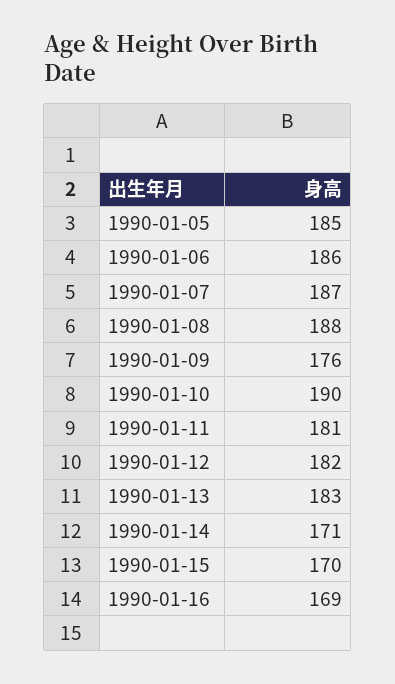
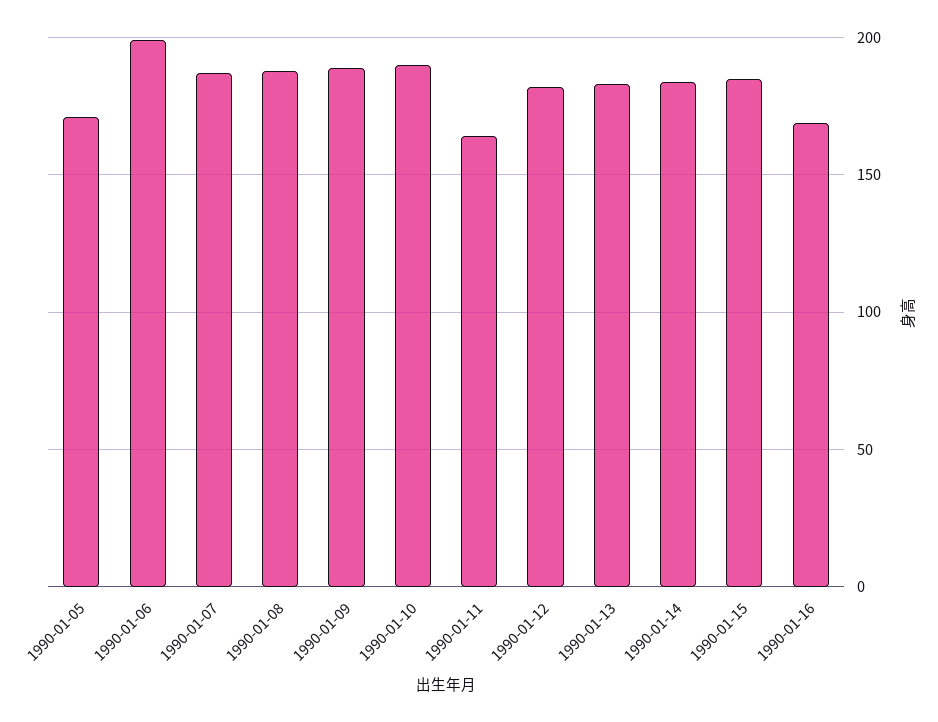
  {
-   "1990-01-05": 185,
+   "1990-01-05": 170,
-   "1990-01-06": 186,
+   "1990-01-06": 200,
    "1990-01-07": 187,
    "1990-01-08": 188,
-   "1990-01-09": 176,
+   "1990-01-09": 190,
    "1990-01-10": 190,
-   "1990-01-11": 181,
+   "1990-01-11": 165,
    "1990-01-12": 182,
    "1990-01-13": 183,
-   "1990-01-14": 171,
+   "1990-01-14": 185,
-   "1990-01-15": 170,
+   "1990-01-15": 185,
    "1990-01-16": 169
  }

